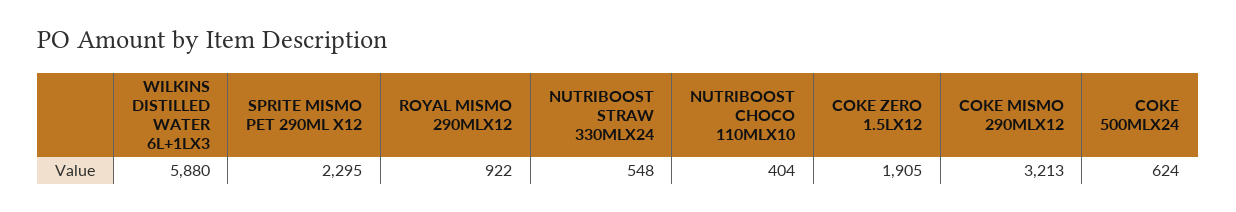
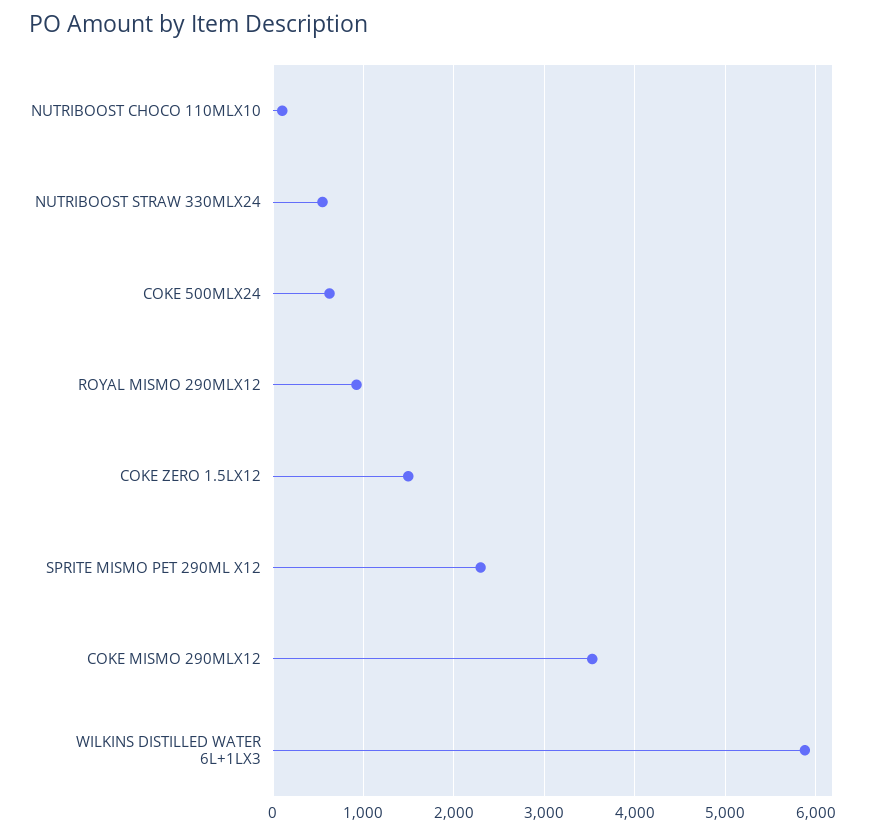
  {
    "WILKINS DISTILLED WATER 6L+1LX3": 5880,
    "SPRITE MISMO PET 290ML X12": 2295,
    "ROYAL MISMO 290MLX12": 922,
    "NUTRIBOOST STRAW 330MLX24": 548,
-   "NUTRIBOOST CHOCO 110MLX10": 404,
+   "NUTRIBOOST CHOCO 110MLX10": 100,
-   "COKE ZERO 1.5LX12": 1905,
+   "COKE ZERO 1.5LX12": 1500,
-   "COKE MISMO 290MLX12": 3213,
+   "COKE MISMO 290MLX12": 3500,
    "COKE 500MLX24": 624
  }

